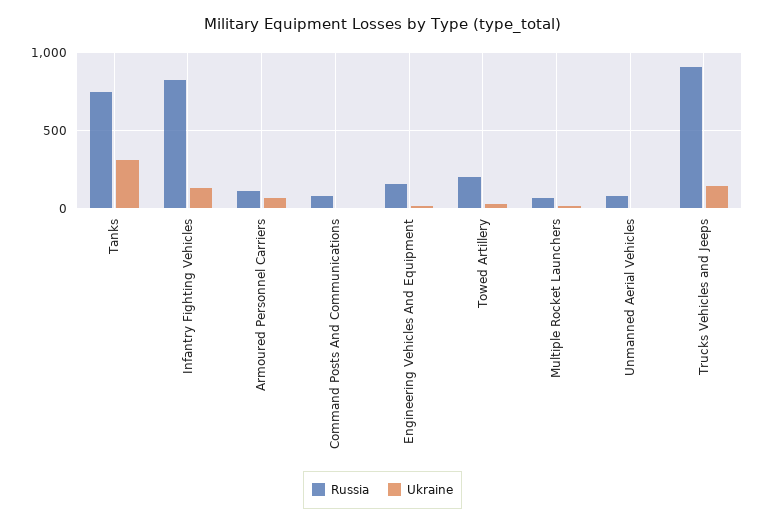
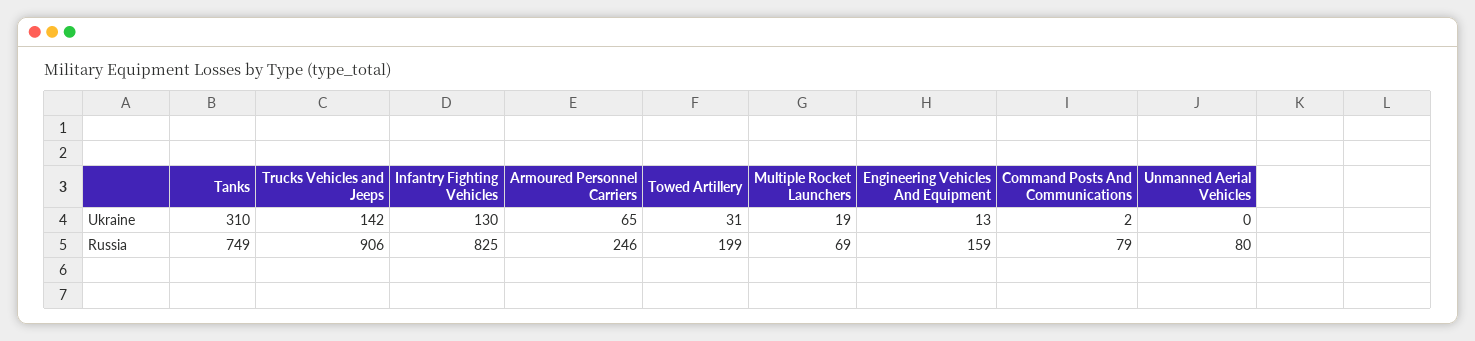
  {
    "Russia": {
      "Tanks": 749,
      "Infantry Fighting Vehicles": 825,
-     "Armoured Personnel Carriers": 100,
+     "Armoured Personnel Carriers": 246,
      "Command Posts And Communications": 79,
      "Engineering Vehicles And Equipment": 159,
      "Towed Artillery": 199,
      "Multiple Rocket Launchers": 69,
      "Unmanned Aerial Vehicles": 80,
      "Trucks Vehicles and Jeeps": 906
    },
    "Ukraine": {
      "Tanks": 310,
      "Infantry Fighting Vehicles": 130,
      "Armoured Personnel Carriers": 65,
      "Command Posts And Communications": 2,
      "Engineering Vehicles And Equipment": 13,
      "Towed Artillery": 31,
      "Multiple Rocket Launchers": 19,
      "Unmanned Aerial Vehicles": 0,
      "Trucks Vehicles and Jeeps": 142
    }
  }

